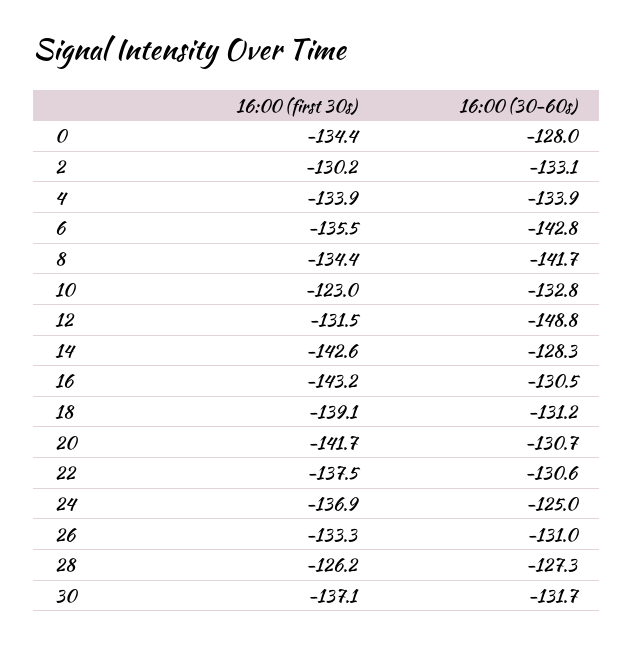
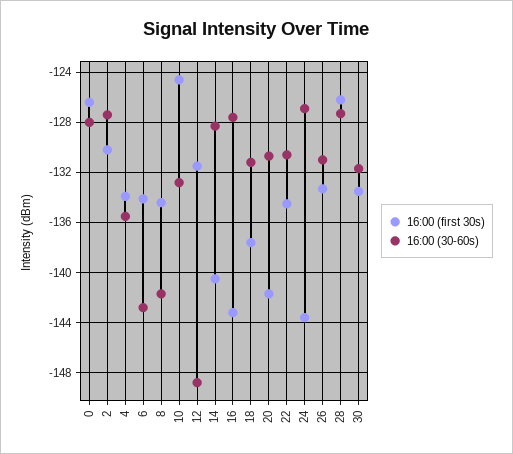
  {
    "16:00 (first 30s)": {
-     "0": -134.4,
+     "0": -126.5,
      "2": -130.2,
      "4": -133.9,
-     "6": -135.5,
+     "6": -134,
      "8": -134.4,
-     "10": -123,
+     "10": -124.5,
      "12": -131.5,
-     "14": -142.6,
+     "14": -140.5,
      "16": -143.2,
-     "18": -139.1,
+     "18": -137.5,
      "20": -141.7,
-     "22": -137.5,
+     "22": -134.5,
-     "24": -136.9,
+     "24": -143.5,
      "26": -133.3,
      "28": -126.2,
-     "30": -137.1
+     "30": -133.5
    },
    "16:00 (30-60s)": {
      "0": -128,
-     "2": -133.1,
+     "2": -127.5,
-     "4": -133.9,
+     "4": -135.5,
      "6": -142.8,
      "8": -141.7,
      "10": -132.8,
      "12": -148.8,
      "14": -128.3,
-     "16": -130.5,
+     "16": -127.5,
      "18": -131.2,
      "20": -130.7,
      "22": -130.6,
-     "24": -125,
+     "24": -127,
      "26": -131,
      "28": -127.3,
      "30": -131.7
    }
  }

